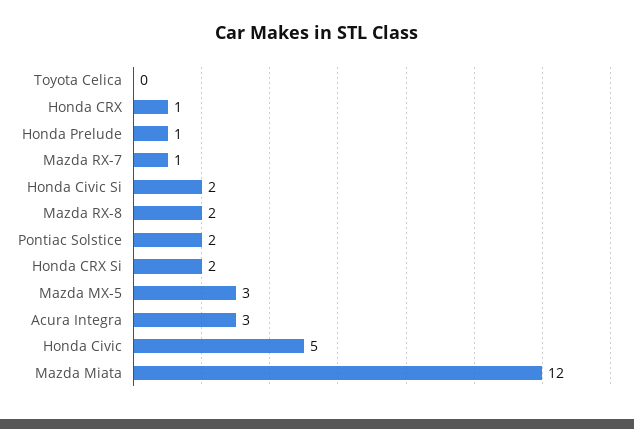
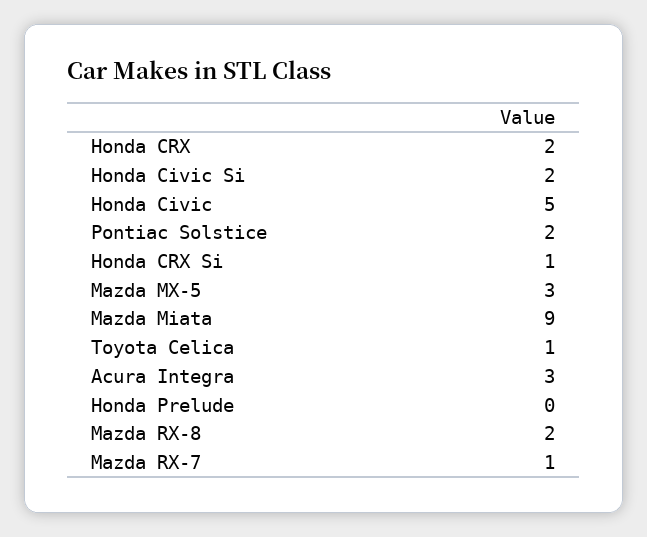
  {
-   "Toyota Celica": 0,
+   "Toyota Celica": 1,
-   "Honda CRX": 1,
+   "Honda CRX": 2,
-   "Honda Prelude": 1,
+   "Honda Prelude": 0,
    "Mazda RX-7": 1,
    "Honda Civic Si": 2,
    "Mazda RX-8": 2,
    "Pontiac Solstice": 2,
-   "Honda CRX Si": 2,
+   "Honda CRX Si": 1,
    "Mazda MX-5": 3,
    "Acura Integra": 3,
    "Honda Civic": 5,
-   "Mazda Miata": 12
+   "Mazda Miata": 9
  }

